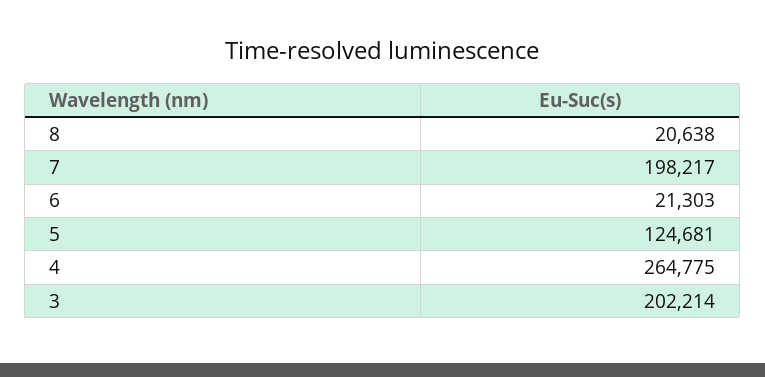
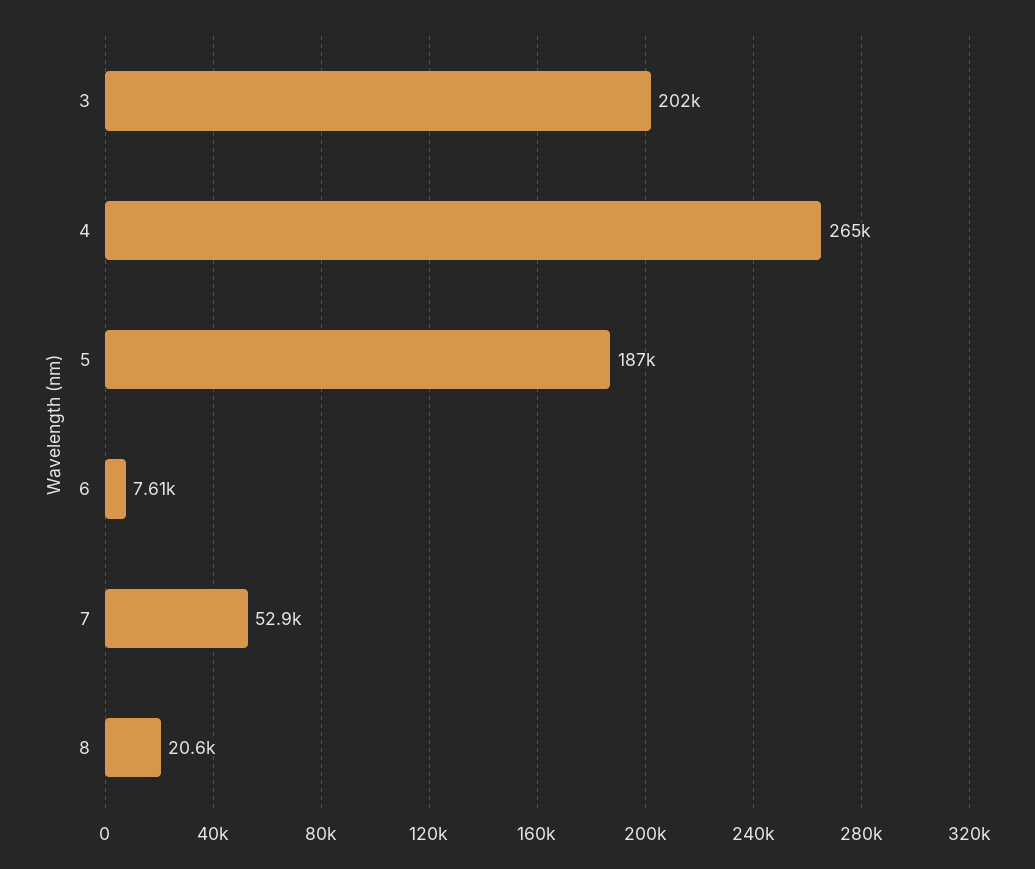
  {
    "8": 20638,
-   "7": 198217,
+   "7": 52900,
-   "6": 21303,
+   "6": 7610,
-   "5": 124681,
+   "5": 187000,
    "4": 264775,
    "3": 202214
  }

